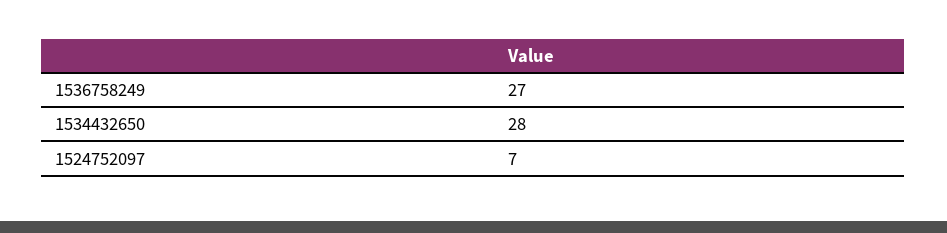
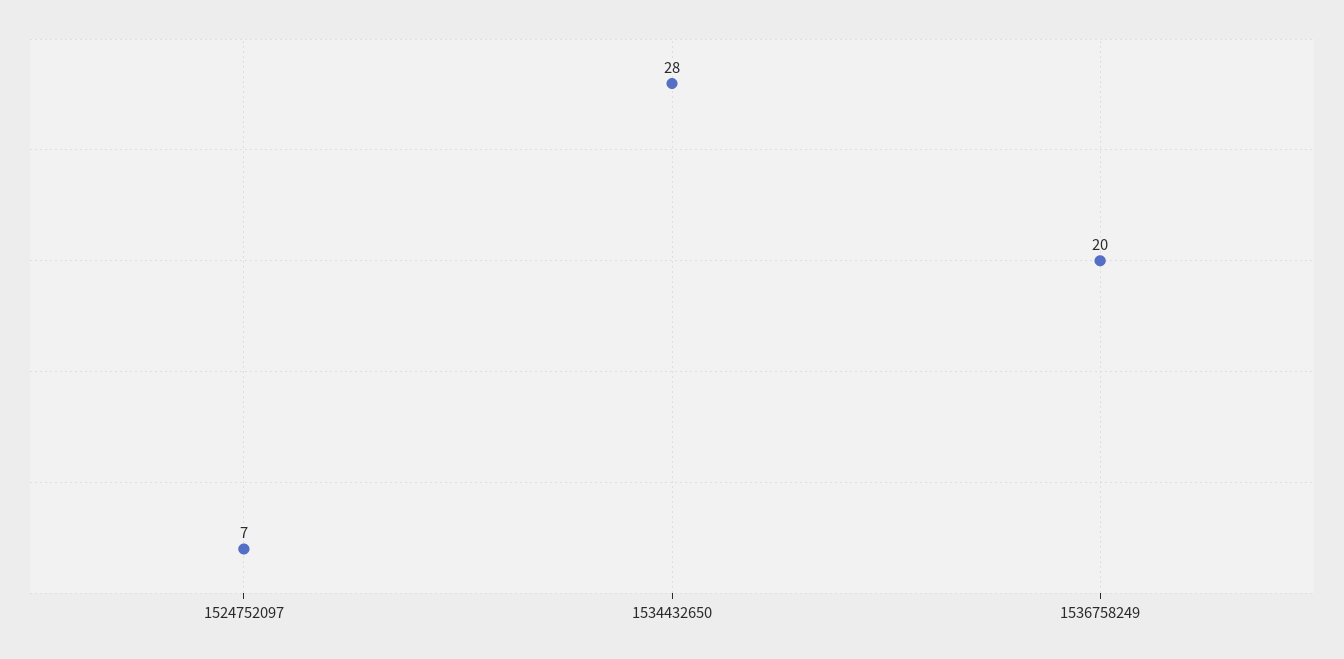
  {
-   "1536758249": 27,
+   "1536758249": 20,
    "1534432650": 28,
    "1524752097": 7
  }

